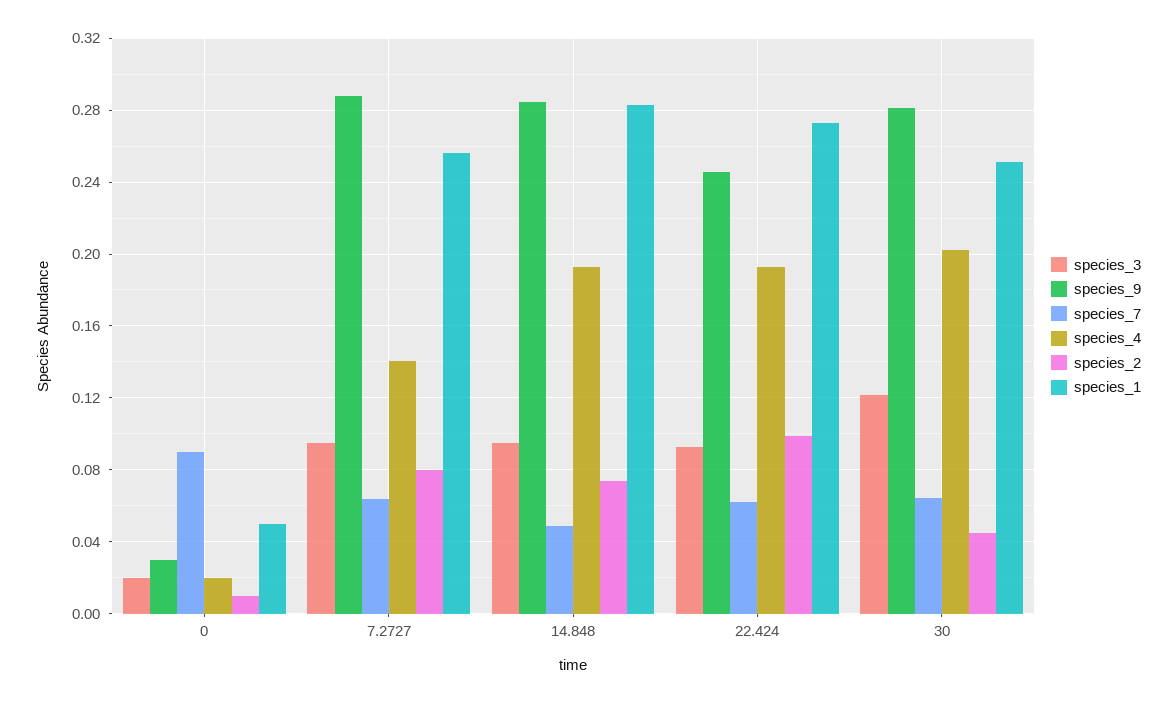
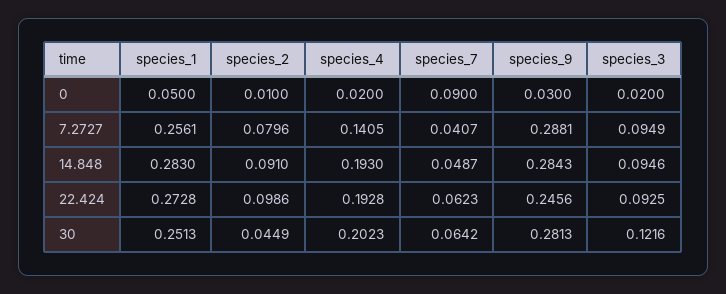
  {
    "species_3": {
      "0": 0.02,
      "7.2727": 0.0949,
      "14.848": 0.0946,
      "22.424": 0.0925,
      "30": 0.1216
    },
    "species_9": {
      "0": 0.03,
      "7.2727": 0.2881,
      "14.848": 0.2843,
      "22.424": 0.2456,
      "30": 0.2813
    },
    "species_7": {
      "0": 0.09,
-     "7.2727": 0.065,
+     "7.2727": 0.0407,
      "14.848": 0.0487,
      "22.424": 0.0623,
      "30": 0.0642
    },
    "species_4": {
      "0": 0.02,
      "7.2727": 0.1405,
      "14.848": 0.193,
      "22.424": 0.1928,
      "30": 0.2023
    },
    "species_2": {
      "0": 0.01,
      "7.2727": 0.0796,
-     "14.848": 0.075,
+     "14.848": 0.091,
      "22.424": 0.0986,
      "30": 0.0449
    },
    "species_1": {
      "0": 0.05,
      "7.2727": 0.2561,
      "14.848": 0.283,
      "22.424": 0.2728,
      "30": 0.2513
    }
  }

